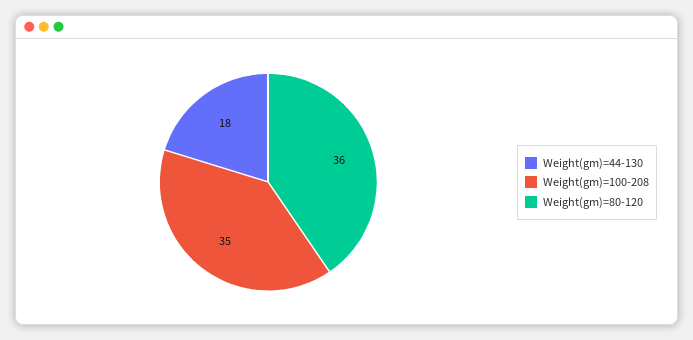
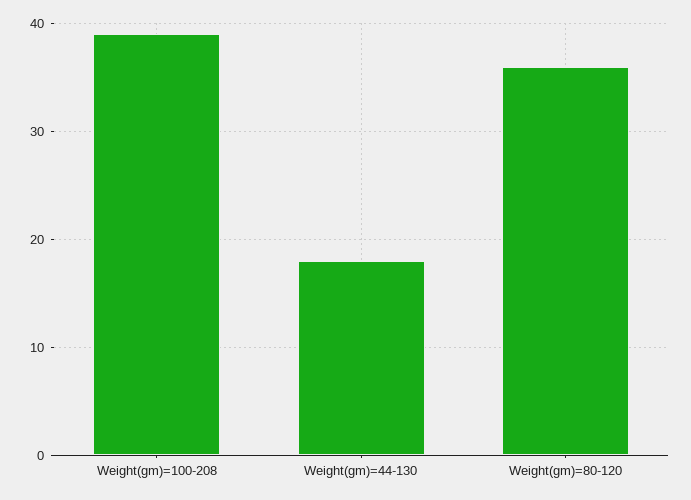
  {
    "Weight(gm)=44-130": 18,
-   "Weight(gm)=100-208": 35,
+   "Weight(gm)=100-208": 39,
    "Weight(gm)=80-120": 36
  }

